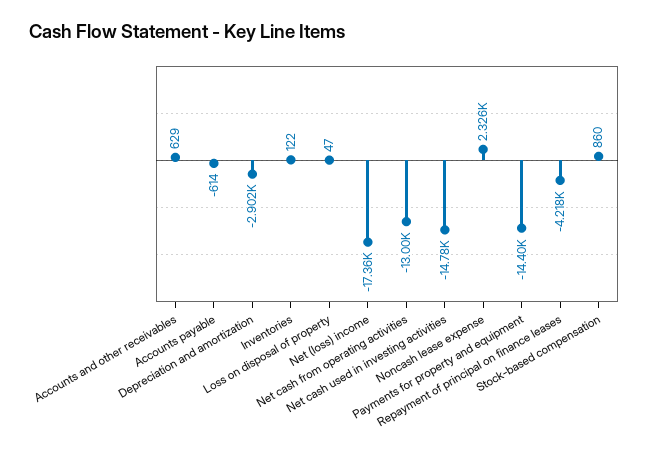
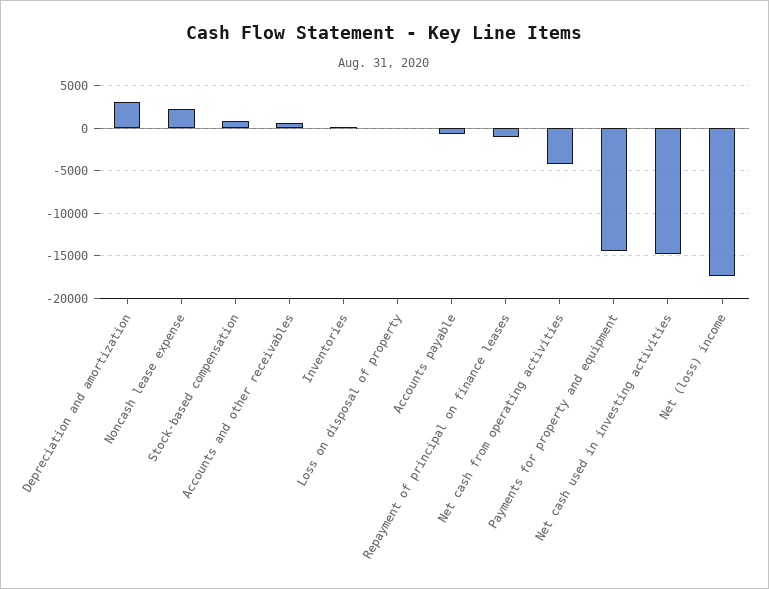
  {
    "Accounts and other receivables": 629,
    "Accounts payable": -614,
-   "Depreciation and amortization": -2902,
+   "Depreciation and amortization": 3000,
    "Inventories": 122,
    "Loss on disposal of property": 47,
    "Net (loss) income": -17360,
-   "Net cash from operating activities": -13000,
+   "Net cash from operating activities": -4000,
    "Net cash used in investing activities": -14780,
    "Noncash lease expense": 2326,
    "Payments for property and equipment": -14400,
-   "Repayment of principal on finance leases": -4218,
+   "Repayment of principal on finance leases": -1000,
    "Stock-based compensation": 860
  }

